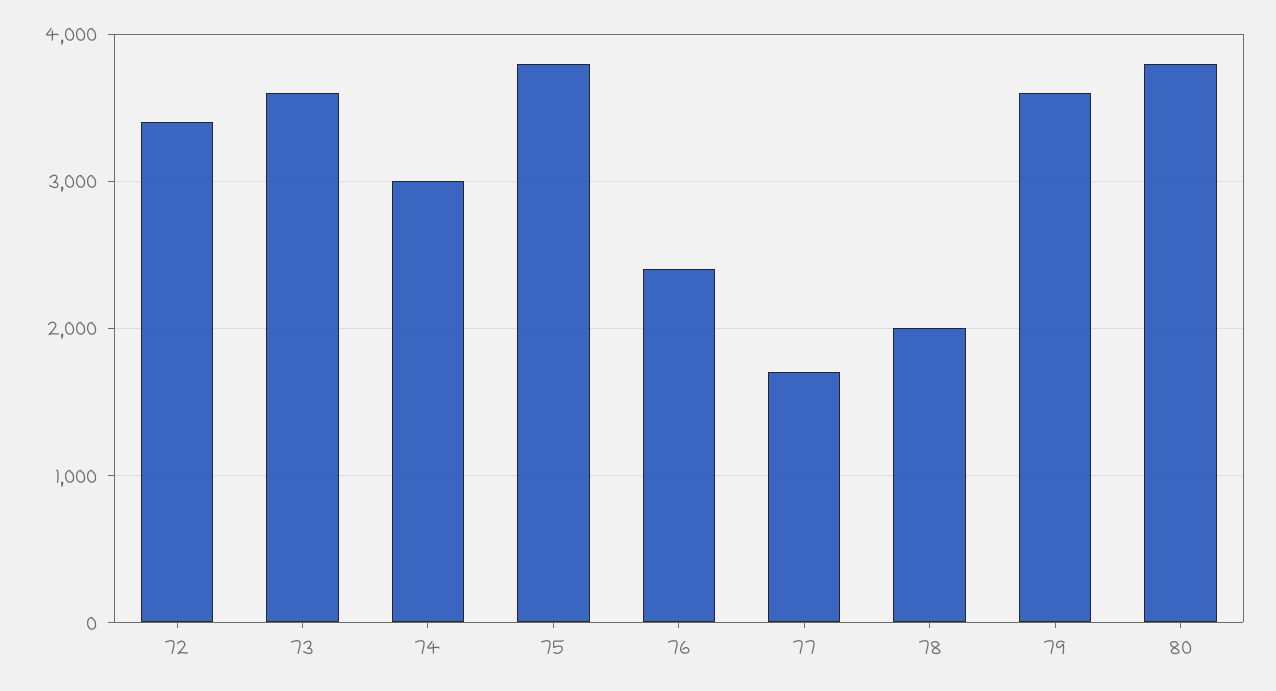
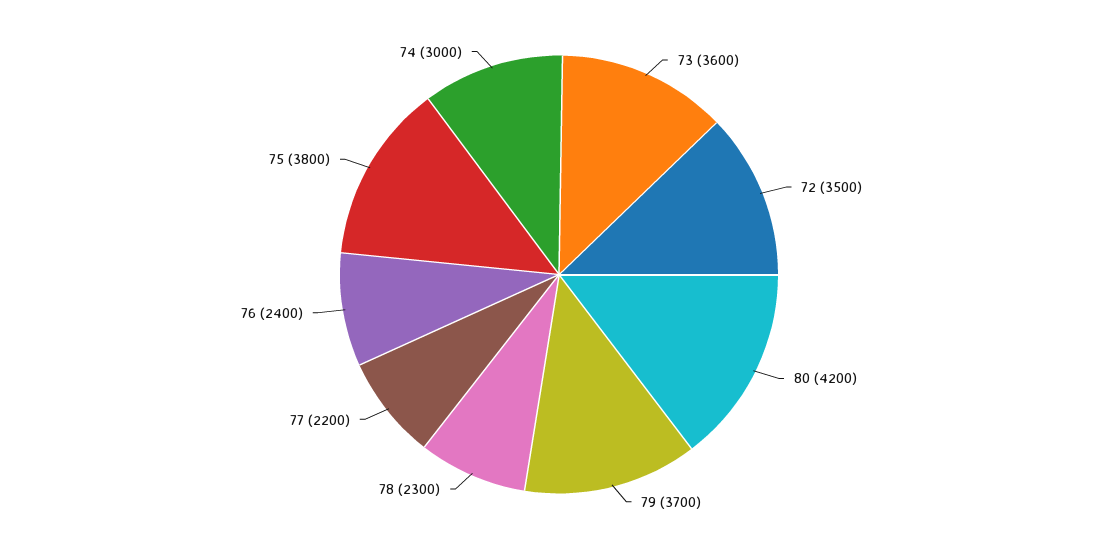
  {
-   "72": 3400,
+   "72": 3500,
    "73": 3600,
    "74": 3000,
    "75": 3800,
    "76": 2400,
-   "77": 1700,
+   "77": 2200,
-   "78": 2000,
+   "78": 2300,
-   "79": 3600,
+   "79": 3700,
-   "80": 3800
+   "80": 4200
  }

